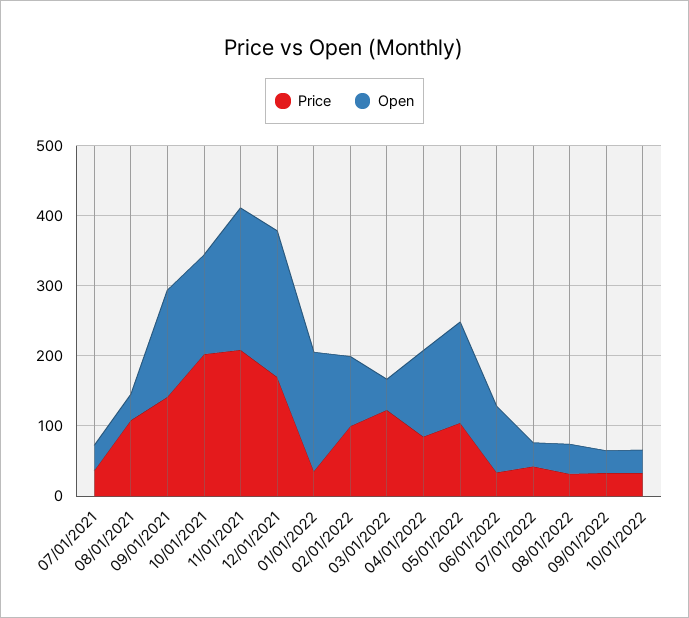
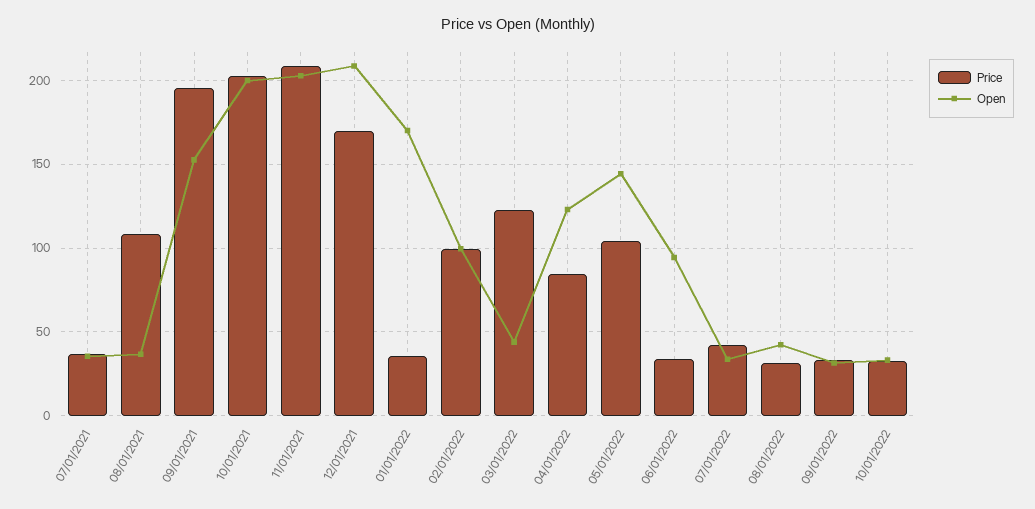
  {
    "Price": {
      "07/01/2021": 35,
      "08/01/2021": 110,
-     "09/01/2021": 140,
+     "09/01/2021": 195,
      "10/01/2021": 205,
      "11/01/2021": 210,
      "12/01/2021": 170,
      "01/01/2022": 35,
      "02/01/2022": 100,
      "03/01/2022": 125,
      "04/01/2022": 85,
      "05/01/2022": 105,
      "06/01/2022": 35,
      "07/01/2022": 40,
      "08/01/2022": 30,
      "09/01/2022": 35,
      "10/01/2022": 35
    },
    "Open": {
      "07/01/2021": 35,
      "08/01/2021": 35,
      "09/01/2021": 155,
-     "10/01/2021": 140,
+     "10/01/2021": 200,
      "11/01/2021": 205,
      "12/01/2021": 210,
      "01/01/2022": 170,
      "02/01/2022": 100,
      "03/01/2022": 45,
      "04/01/2022": 125,
      "05/01/2022": 145,
      "06/01/2022": 95,
      "07/01/2022": 35,
      "08/01/2022": 40,
      "09/01/2022": 30,
      "10/01/2022": 35
    }
  }

